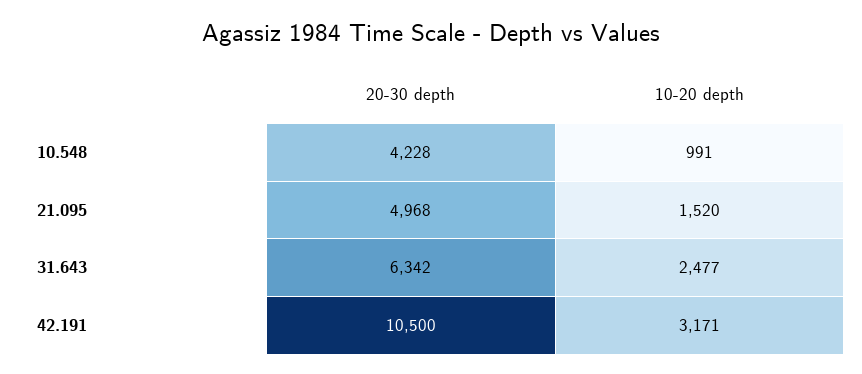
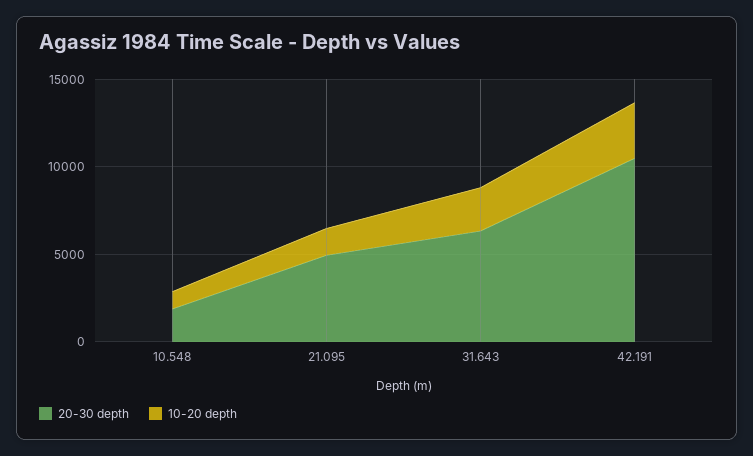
  {
    "20-30 depth": {
-     "10.548": 4228,
+     "10.548": 2000,
      "21.095": 4968,
      "31.643": 6342,
      "42.191": 10500
    },
    "10-20 depth": {
      "10.548": 991,
      "21.095": 1520,
      "31.643": 2477,
      "42.191": 3171
    }
  }

